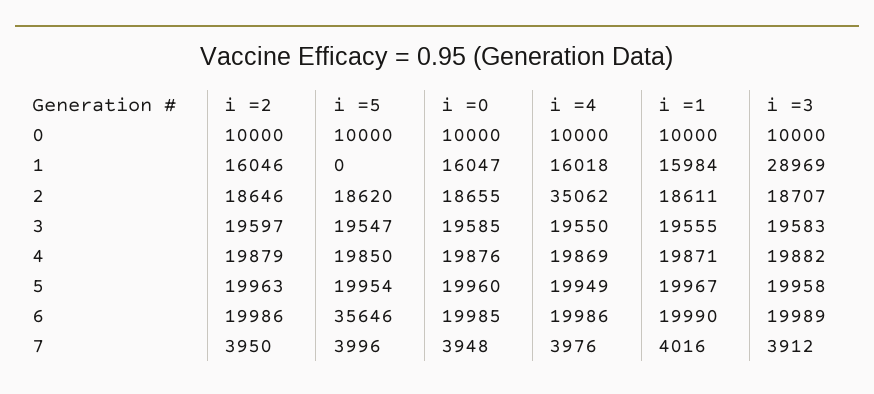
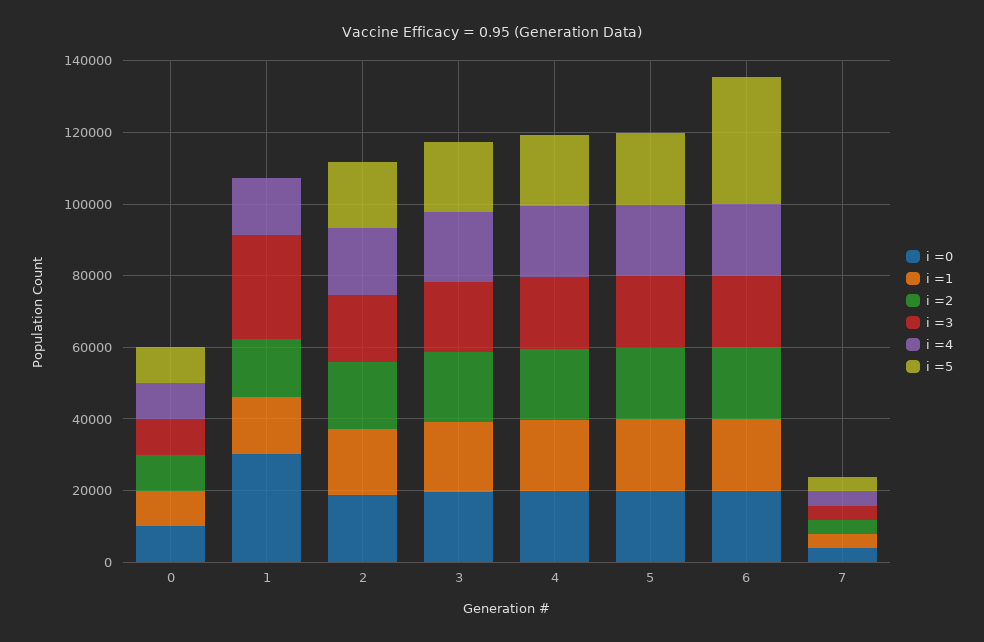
  {
    "i =2": {
      "0": 10000,
      "1": 16046,
      "2": 18646,
      "3": 19597,
      "4": 19879,
      "5": 19963,
      "6": 19986,
      "7": 3950
    },
    "i =5": {
      "0": 10000,
      "1": 0,
      "2": 18620,
      "3": 19547,
      "4": 19850,
      "5": 19954,
      "6": 35646,
      "7": 3996
    },
    "i =0": {
      "0": 10000,
-     "1": 16047,
+     "1": 30000,
      "2": 18655,
      "3": 19585,
      "4": 19876,
      "5": 19960,
      "6": 19985,
      "7": 3948
    },
    "i =4": {
      "0": 10000,
      "1": 16018,
-     "2": 35062,
+     "2": 20000,
      "3": 19550,
      "4": 19869,
      "5": 19949,
      "6": 19986,
      "7": 3976
    },
    "i =1": {
      "0": 10000,
      "1": 15984,
      "2": 18611,
      "3": 19555,
      "4": 19871,
      "5": 19967,
      "6": 19990,
      "7": 4016
    },
    "i =3": {
      "0": 10000,
      "1": 28969,
      "2": 18707,
      "3": 19583,
      "4": 19882,
      "5": 19958,
      "6": 19989,
      "7": 3912
    }
  }

